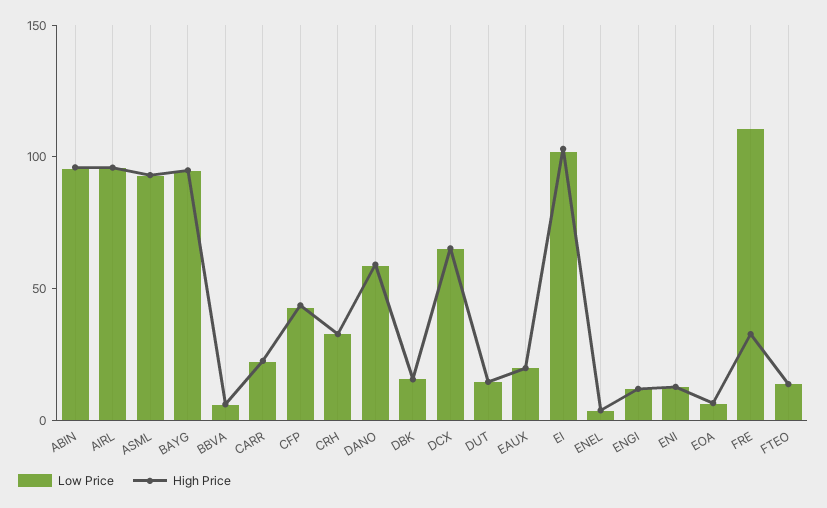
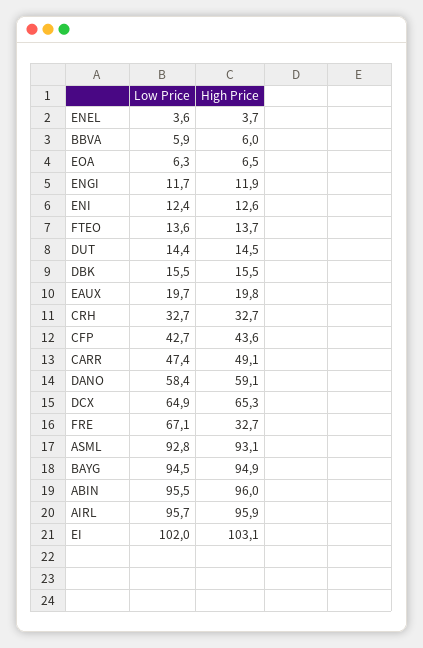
  {
    "Low Price": {
      "ABIN": 95.5,
      "AIRL": 95.7,
      "ASML": 92.8,
      "BAYG": 94.5,
      "BBVA": 5.9,
-     "CARR": 20,
+     "CARR": 47.4,
      "CFP": 42.7,
      "CRH": 32.7,
      "DANO": 58.4,
      "DBK": 15.5,
      "DCX": 64.9,
      "DUT": 14.4,
      "EAUX": 19.7,
      "EI": 102,
      "ENEL": 3.6,
      "ENGI": 11.7,
      "ENI": 12.4,
      "EOA": 6.3,
-     "FRE": 110,
+     "FRE": 67.1,
      "FTEO": 13.6
    },
    "High Price": {
      "ABIN": 96,
      "AIRL": 95.9,
      "ASML": 93.1,
      "BAYG": 94.9,
      "BBVA": 6,
-     "CARR": 20,
+     "CARR": 49.1,
      "CFP": 43.6,
      "CRH": 32.7,
      "DANO": 59.1,
      "DBK": 15.5,
      "DCX": 65.3,
      "DUT": 14.5,
      "EAUX": 19.8,
      "EI": 103.1,
      "ENEL": 3.7,
      "ENGI": 11.9,
      "ENI": 12.6,
      "EOA": 6.5,
      "FRE": 32.7,
      "FTEO": 13.7
    }
  }

